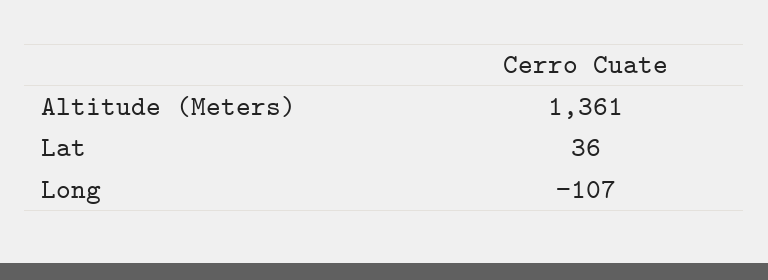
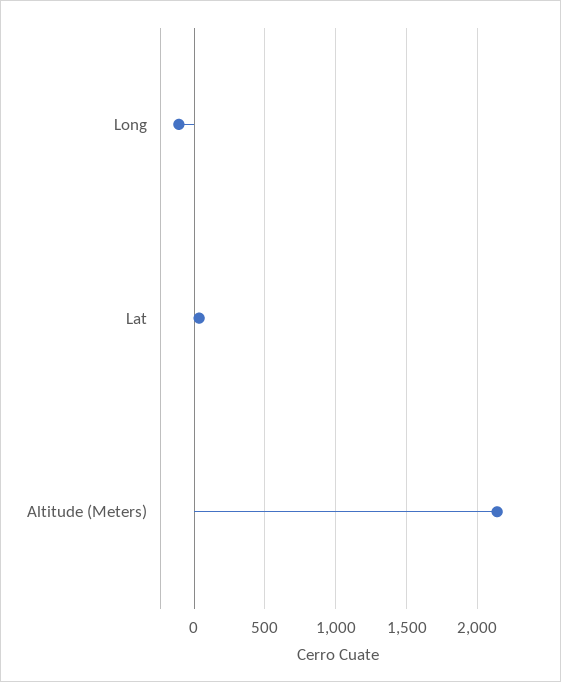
  {
-   "Altitude (Meters)": 1361,
+   "Altitude (Meters)": 2150,
    "Lat": 36,
    "Long": -107
  }

